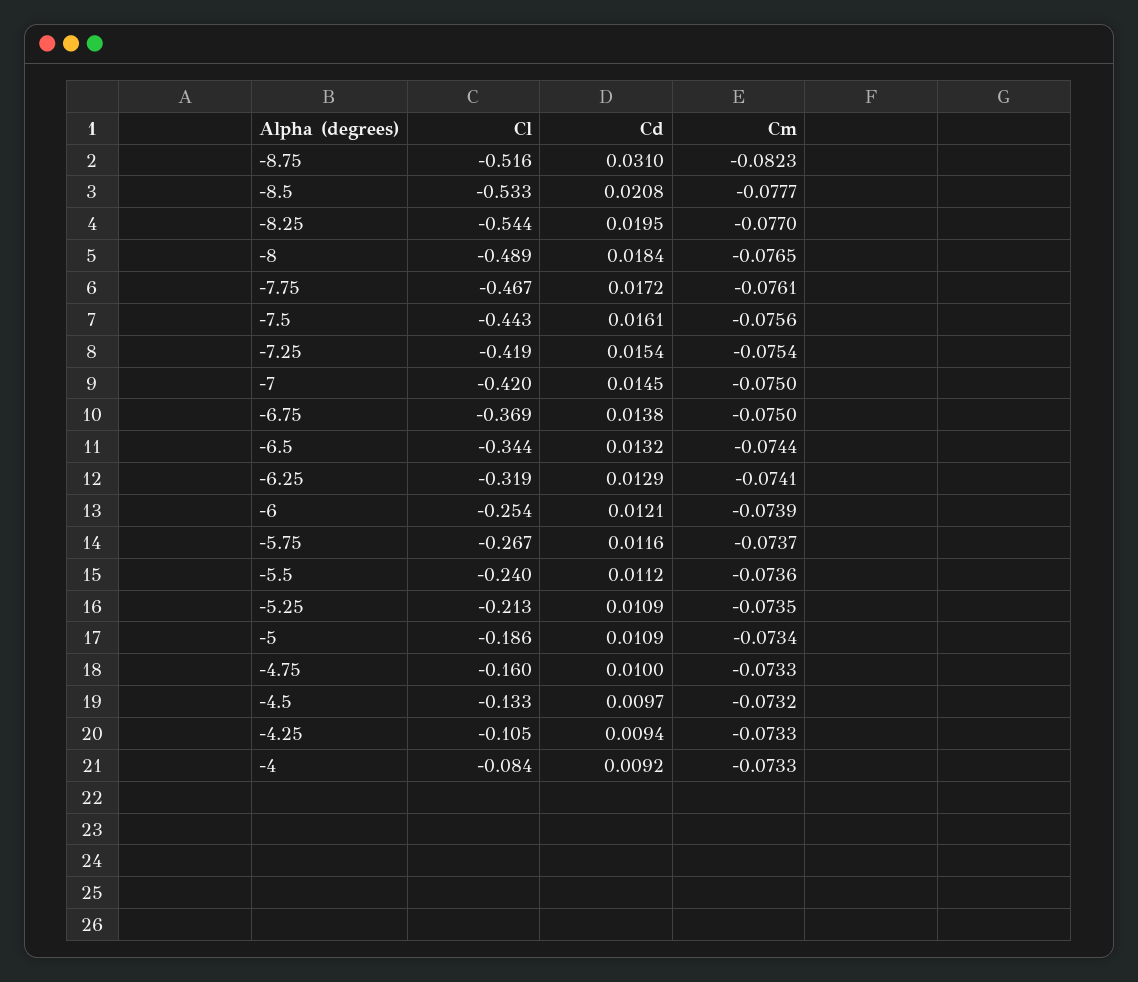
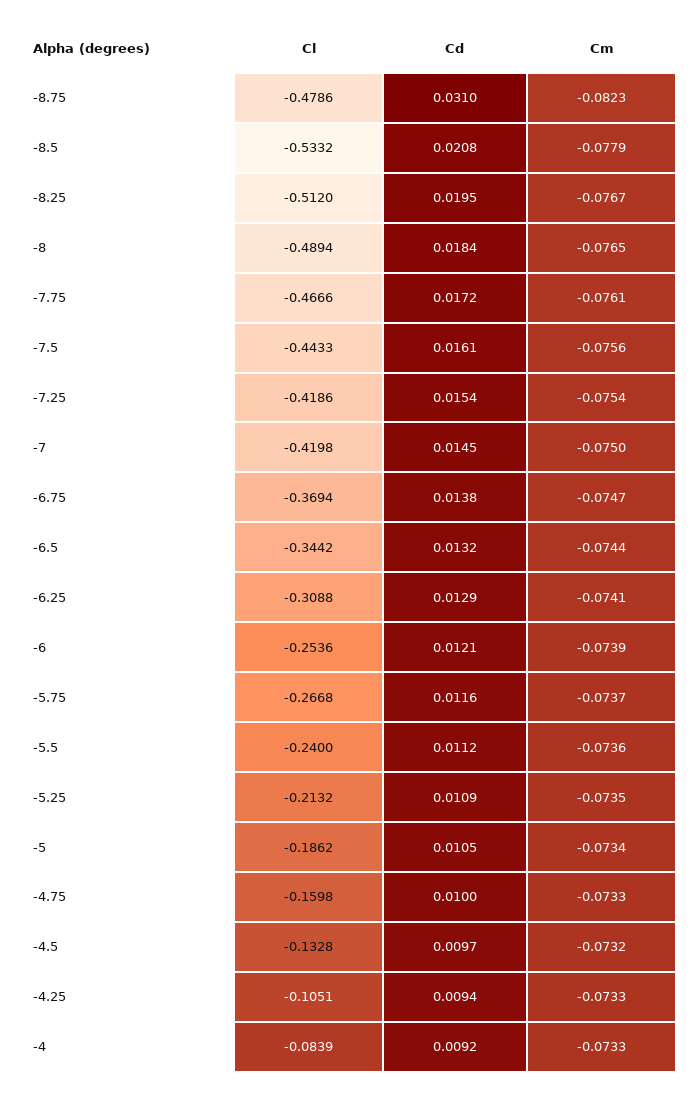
  {
    "Cl": {
-     "-8.75": -0.516,
+     "-8.75": -0.4786,
      "-8.5": -0.5332,
-     "-8.25": -0.544,
+     "-8.25": -0.512,
      "-8": -0.4894,
      "-7.75": -0.4666,
      "-7.5": -0.4433,
      "-7.25": -0.4186,
      "-7": -0.4198,
      "-6.75": -0.3694,
      "-6.5": -0.3442,
-     "-6.25": -0.319,
+     "-6.25": -0.3088,
      "-6": -0.2536,
      "-5.75": -0.2668,
      "-5.5": -0.24,
      "-5.25": -0.2132,
      "-5": -0.1862,
      "-4.75": -0.1598,
      "-4.5": -0.1328,
      "-4.25": -0.1051,
      "-4": -0.0839
    },
    "Cd": {
      "-8.75": 0.031,
      "-8.5": 0.0208,
      "-8.25": 0.0195,
      "-8": 0.0184,
      "-7.75": 0.0172,
      "-7.5": 0.0161,
      "-7.25": 0.0154,
      "-7": 0.0145,
      "-6.75": 0.0138,
      "-6.5": 0.0132,
      "-6.25": 0.0129,
      "-6": 0.0121,
      "-5.75": 0.0116,
      "-5.5": 0.0112,
      "-5.25": 0.0109,
-     "-5": 0.0109,
+     "-5": 0.0105,
      "-4.75": 0.01,
      "-4.5": 0.0097,
      "-4.25": 0.0094,
      "-4": 0.0092
    },
    "Cm": {
      "-8.75": -0.0823,
-     "-8.5": -0.0777,
+     "-8.5": -0.0779,
-     "-8.25": -0.077,
+     "-8.25": -0.0767,
      "-8": -0.0765,
      "-7.75": -0.0761,
      "-7.5": -0.0756,
      "-7.25": -0.0754,
      "-7": -0.075,
-     "-6.75": -0.075,
+     "-6.75": -0.0747,
      "-6.5": -0.0744,
      "-6.25": -0.0741,
      "-6": -0.0739,
      "-5.75": -0.0737,
      "-5.5": -0.0736,
      "-5.25": -0.0735,
      "-5": -0.0734,
      "-4.75": -0.0733,
      "-4.5": -0.0732,
      "-4.25": -0.0733,
      "-4": -0.0733
    }
  }

